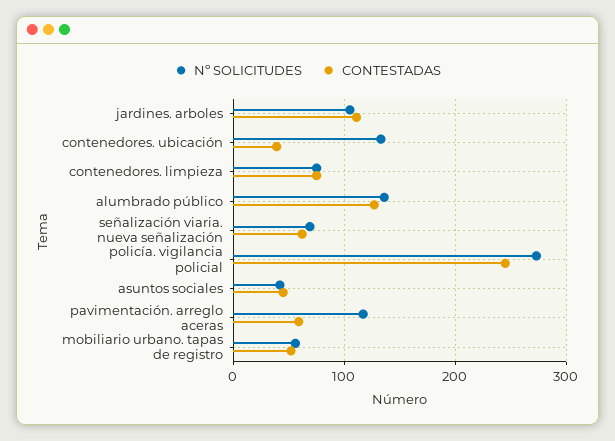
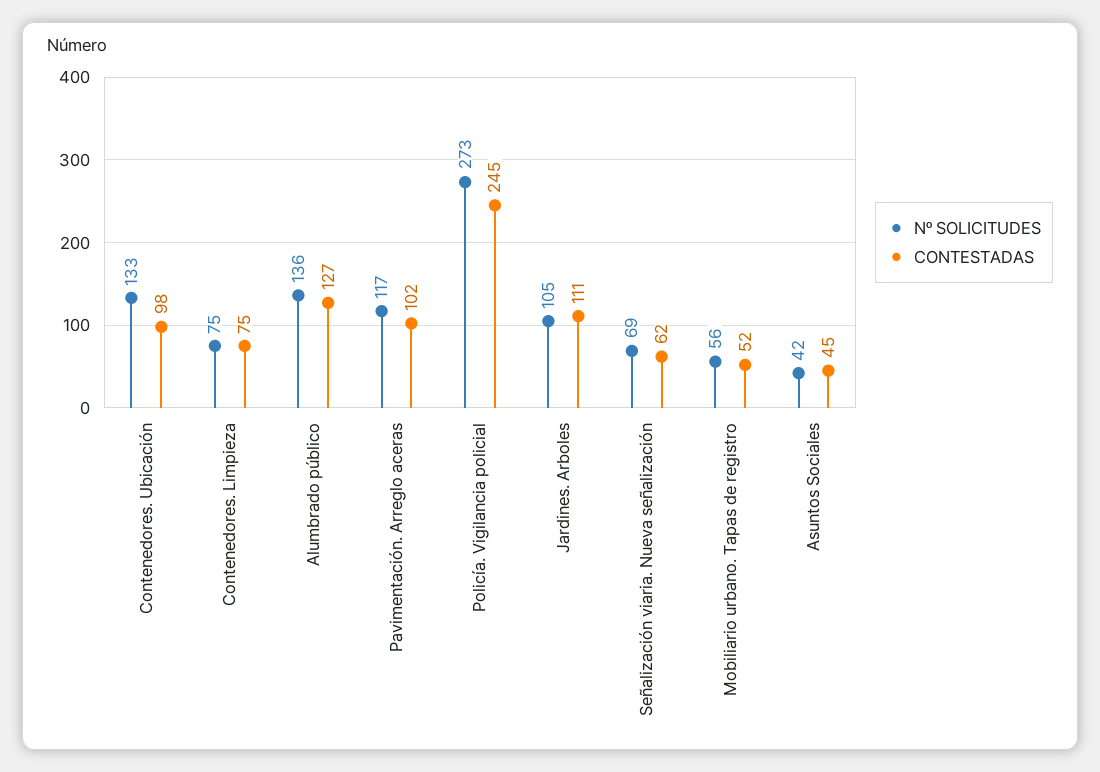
  {
    "Nº SOLICITUDES": {
      "jardines. arboles": 105,
      "contenedores. ubicación": 133,
      "contenedores. limpieza": 75,
      "alumbrado público": 136,
      "señalización viaria. nueva señalización": 69,
      "policía. vigilancia policial": 273,
      "asuntos sociales": 42,
      "pavimentación. arreglo aceras": 117,
      "mobiliario urbano. tapas de registro": 56
    },
    "CONTESTADAS": {
      "jardines. arboles": 111,
-     "contenedores. ubicación": 40,
+     "contenedores. ubicación": 98,
      "contenedores. limpieza": 75,
      "alumbrado público": 127,
      "señalización viaria. nueva señalización": 62,
      "policía. vigilancia policial": 245,
      "asuntos sociales": 45,
-     "pavimentación. arreglo aceras": 60,
+     "pavimentación. arreglo aceras": 102,
      "mobiliario urbano. tapas de registro": 52
    }
  }

